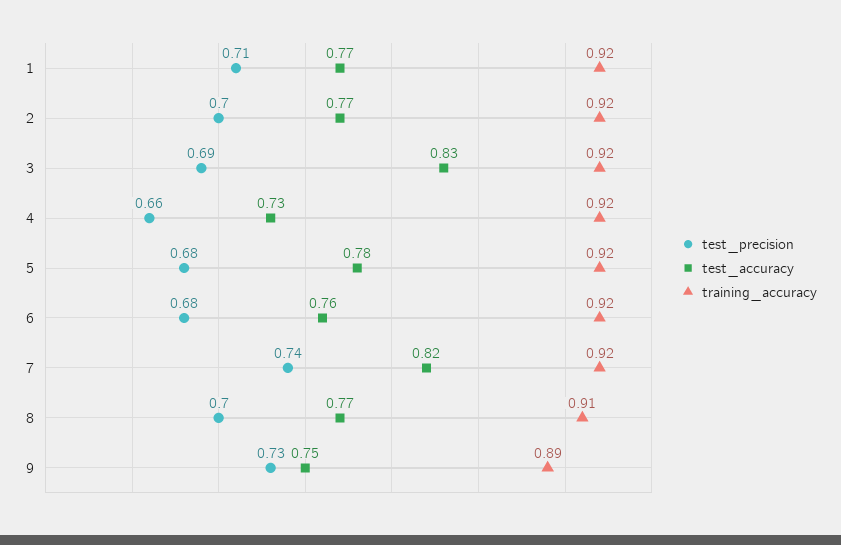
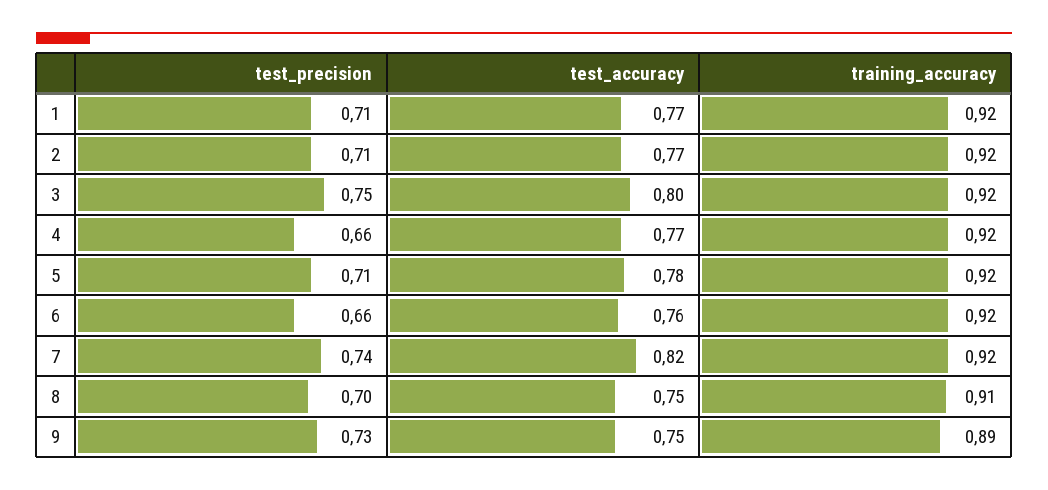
  {
    "test_precision": {
      "1": 0.71,
-     "2": 0.7,
+     "2": 0.71,
-     "3": 0.69,
+     "3": 0.75,
      "4": 0.66,
-     "5": 0.68,
+     "5": 0.71,
-     "6": 0.68,
+     "6": 0.66,
      "7": 0.74,
      "8": 0.7,
      "9": 0.73
    },
    "test_accuracy": {
      "1": 0.77,
      "2": 0.77,
-     "3": 0.83,
+     "3": 0.8,
-     "4": 0.73,
+     "4": 0.77,
      "5": 0.78,
      "6": 0.76,
      "7": 0.82,
-     "8": 0.77,
+     "8": 0.75,
      "9": 0.75
    },
    "training_accuracy": {
      "1": 0.92,
      "2": 0.92,
      "3": 0.92,
      "4": 0.92,
      "5": 0.92,
      "6": 0.92,
      "7": 0.92,
      "8": 0.91,
      "9": 0.89
    }
  }

